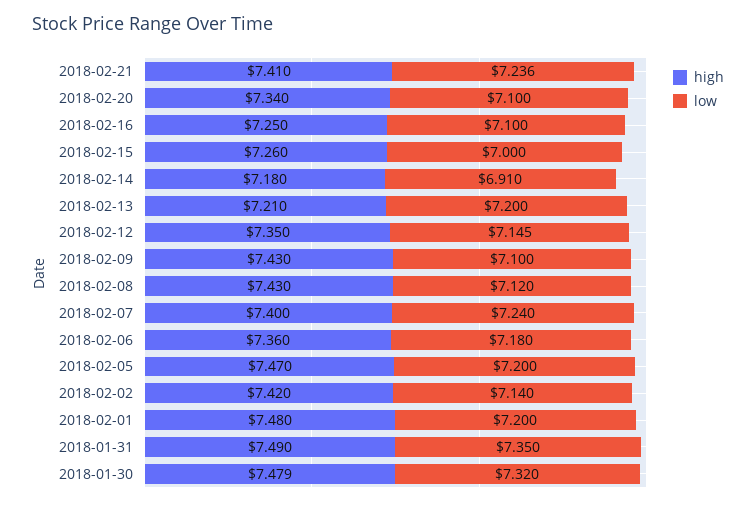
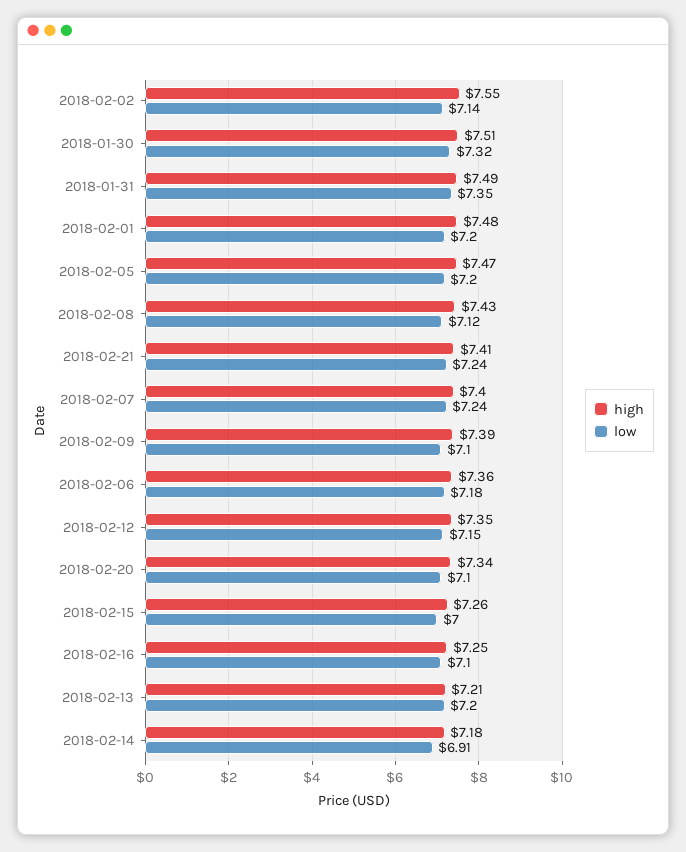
  {
    "high": {
      "2018-02-21": 7.41,
      "2018-02-20": 7.34,
      "2018-02-16": 7.25,
      "2018-02-15": 7.26,
      "2018-02-14": 7.18,
      "2018-02-13": 7.21,
      "2018-02-12": 7.35,
-     "2018-02-09": 7.43,
+     "2018-02-09": 7.39,
      "2018-02-08": 7.43,
      "2018-02-07": 7.4,
      "2018-02-06": 7.36,
      "2018-02-05": 7.47,
-     "2018-02-02": 7.42,
+     "2018-02-02": 7.55,
      "2018-02-01": 7.48,
      "2018-01-31": 7.49,
-     "2018-01-30": 7.479
+     "2018-01-30": 7.51
    },
    "low": {
      "2018-02-21": 7.236,
      "2018-02-20": 7.1,
      "2018-02-16": 7.1,
      "2018-02-15": 7,
      "2018-02-14": 6.91,
      "2018-02-13": 7.2,
      "2018-02-12": 7.145,
      "2018-02-09": 7.1,
      "2018-02-08": 7.12,
      "2018-02-07": 7.24,
      "2018-02-06": 7.18,
      "2018-02-05": 7.2,
      "2018-02-02": 7.14,
      "2018-02-01": 7.2,
      "2018-01-31": 7.35,
      "2018-01-30": 7.32
    }
  }

